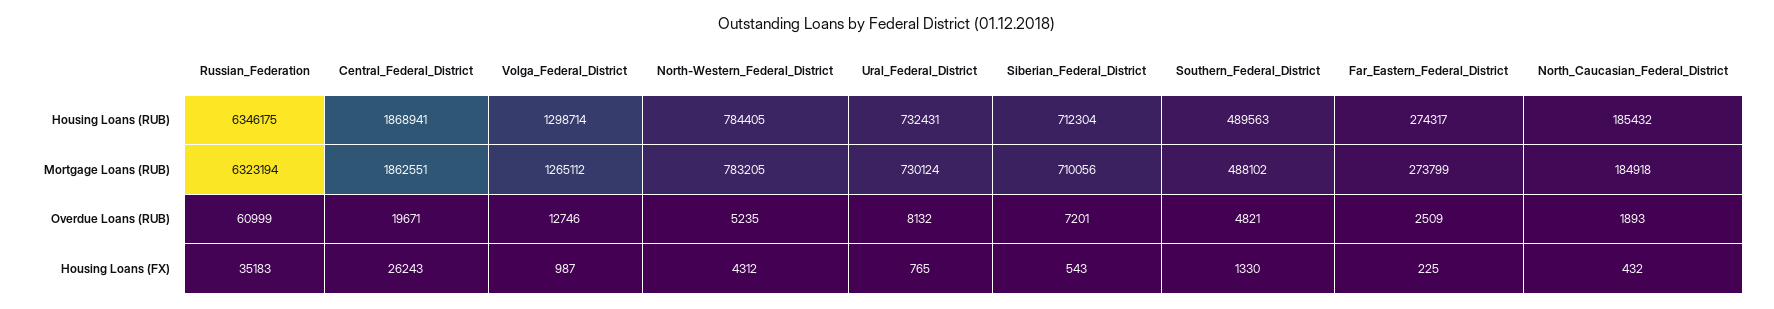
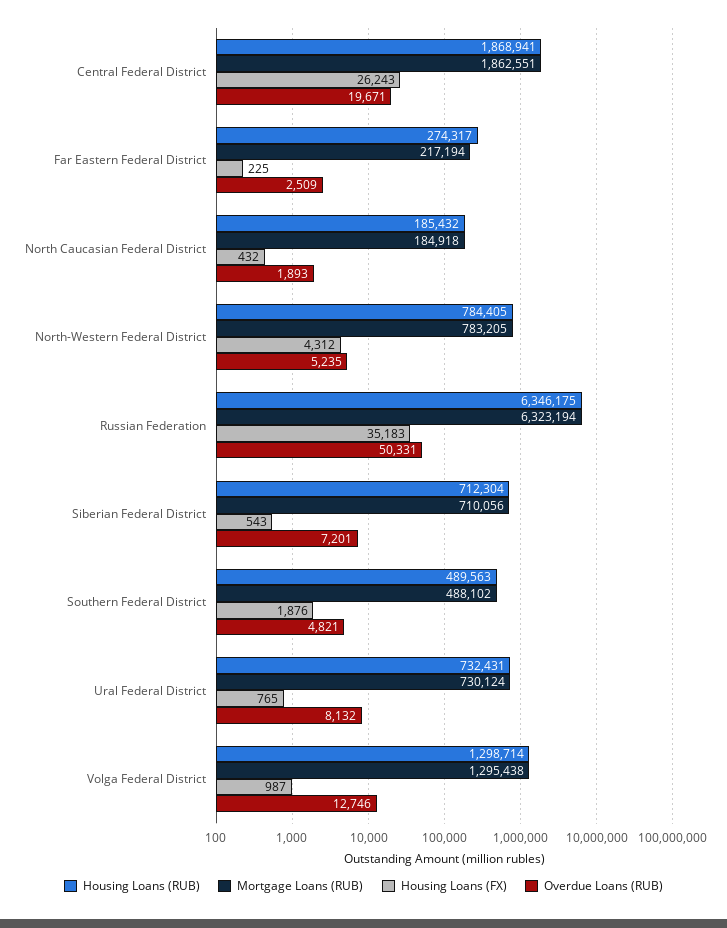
  {
    "Housing Loans (RUB)": {
      "Russian_Federation": 6346175,
      "Central_Federal_District": 1868941,
      "Volga_Federal_District": 1298714,
      "North-Western_Federal_District": 784405,
      "Ural_Federal_District": 732431,
      "Siberian_Federal_District": 712304,
      "Southern_Federal_District": 489563,
      "Far_Eastern_Federal_District": 274317,
      "North_Caucasian_Federal_District": 185432
    },
    "Mortgage Loans (RUB)": {
      "Russian_Federation": 6323194,
      "Central_Federal_District": 1862551,
-     "Volga_Federal_District": 1265112,
+     "Volga_Federal_District": 1295438,
      "North-Western_Federal_District": 783205,
      "Ural_Federal_District": 730124,
      "Siberian_Federal_District": 710056,
      "Southern_Federal_District": 488102,
-     "Far_Eastern_Federal_District": 273799,
+     "Far_Eastern_Federal_District": 217194,
      "North_Caucasian_Federal_District": 184918
    },
    "Overdue Loans (RUB)": {
-     "Russian_Federation": 60999,
+     "Russian_Federation": 50331,
      "Central_Federal_District": 19671,
      "Volga_Federal_District": 12746,
      "North-Western_Federal_District": 5235,
      "Ural_Federal_District": 8132,
      "Siberian_Federal_District": 7201,
      "Southern_Federal_District": 4821,
      "Far_Eastern_Federal_District": 2509,
      "North_Caucasian_Federal_District": 1893
    },
    "Housing Loans (FX)": {
      "Russian_Federation": 35183,
      "Central_Federal_District": 26243,
      "Volga_Federal_District": 987,
      "North-Western_Federal_District": 4312,
      "Ural_Federal_District": 765,
      "Siberian_Federal_District": 543,
-     "Southern_Federal_District": 1330,
+     "Southern_Federal_District": 1876,
      "Far_Eastern_Federal_District": 225,
      "North_Caucasian_Federal_District": 432
    }
  }

